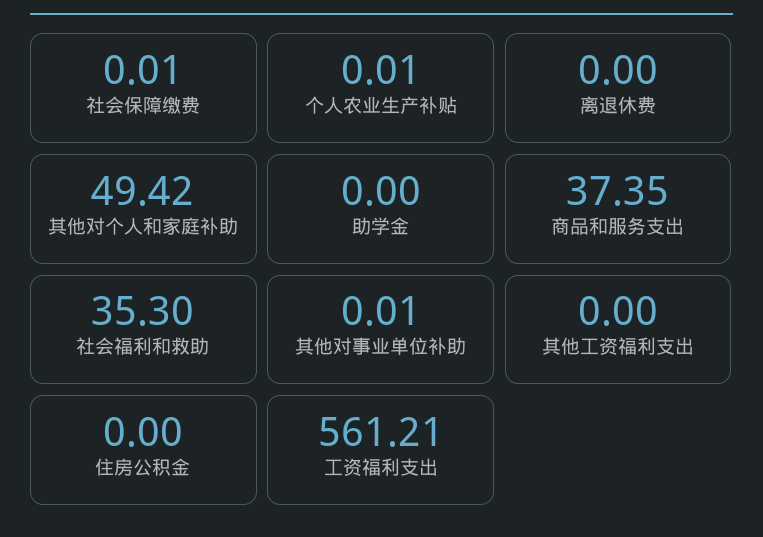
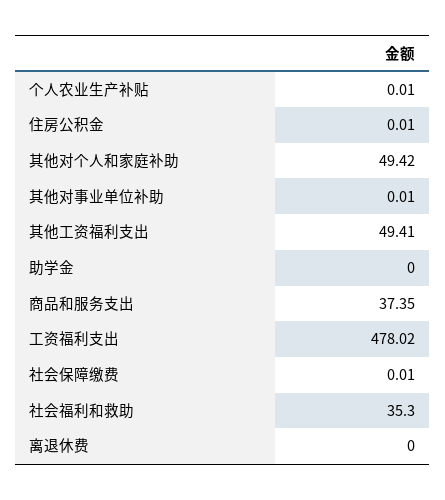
  {
    "社会保障缴费": 0.01,
    "个人农业生产补贴": 0.01,
    "离退休费": 0,
    "其他对个人和家庭补助": 49.42,
    "助学金": 0,
    "商品和服务支出": 37.35,
    "社会福利和救助": 35.3,
    "其他对事业单位补助": 0.01,
-   "其他工资福利支出": 0,
+   "其他工资福利支出": 49.41,
-   "住房公积金": 0,
+   "住房公积金": 0.01,
-   "工资福利支出": 561.21
+   "工资福利支出": 478.02
  }

